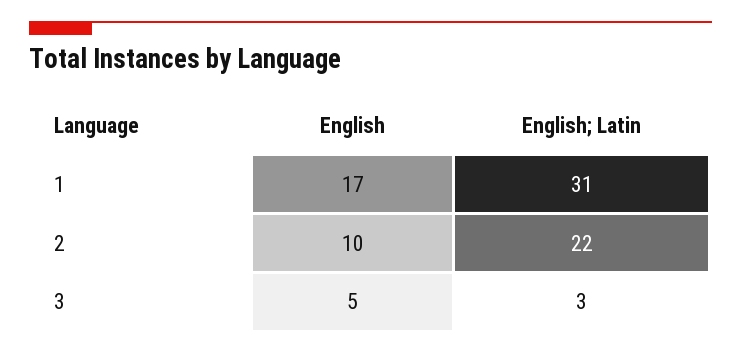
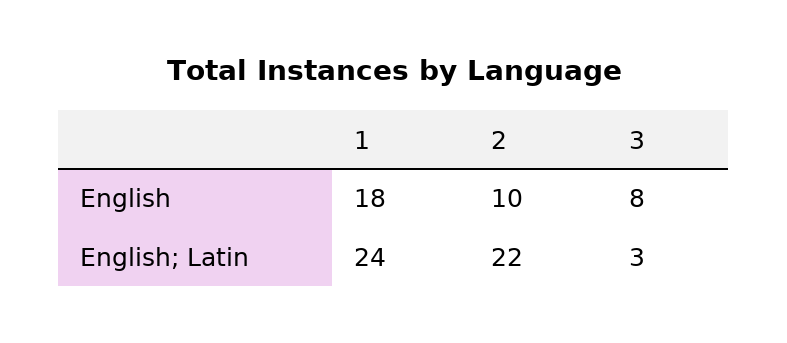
  {
    "English": {
-     "1": 17,
+     "1": 18,
      "2": 10,
-     "3": 5
+     "3": 8
    },
    "English; Latin": {
-     "1": 31,
+     "1": 24,
      "2": 22,
      "3": 3
    }
  }

